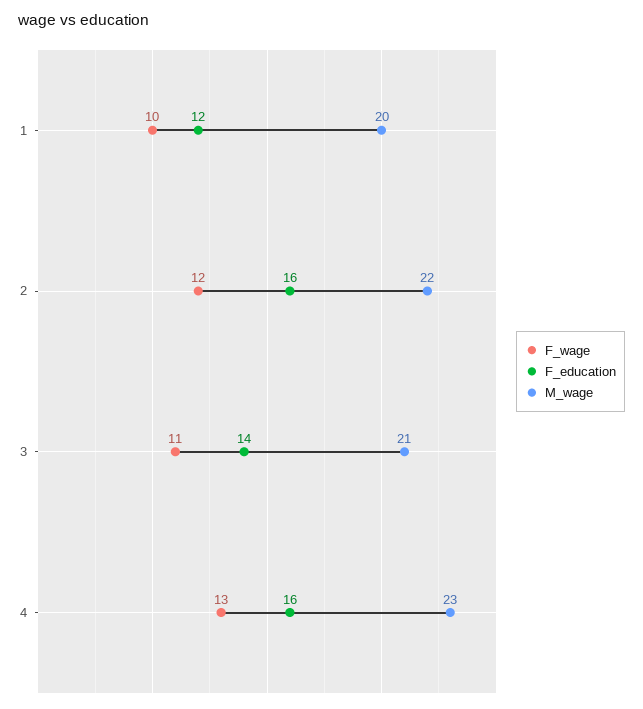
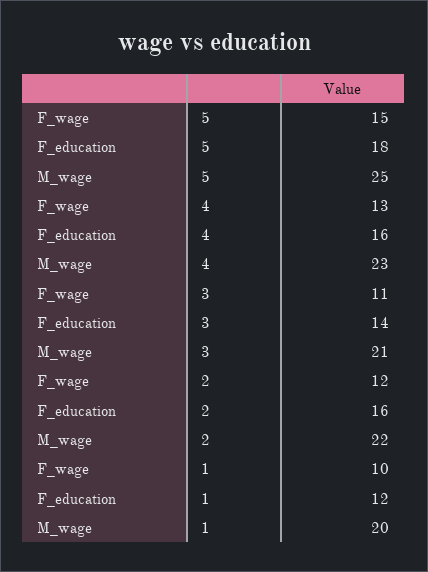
  {
    "F_wage": {
      "1": 10,
      "2": 12,
      "3": 11,
-     "4": 13
+     "4": 13,
+     "5": 15
    },
    "F_education": {
      "1": 12,
      "2": 16,
      "3": 14,
-     "4": 16
+     "4": 16,
+     "5": 18
    },
    "M_wage": {
      "1": 20,
      "2": 22,
      "3": 21,
-     "4": 23
+     "4": 23,
+     "5": 25
    }
  }

